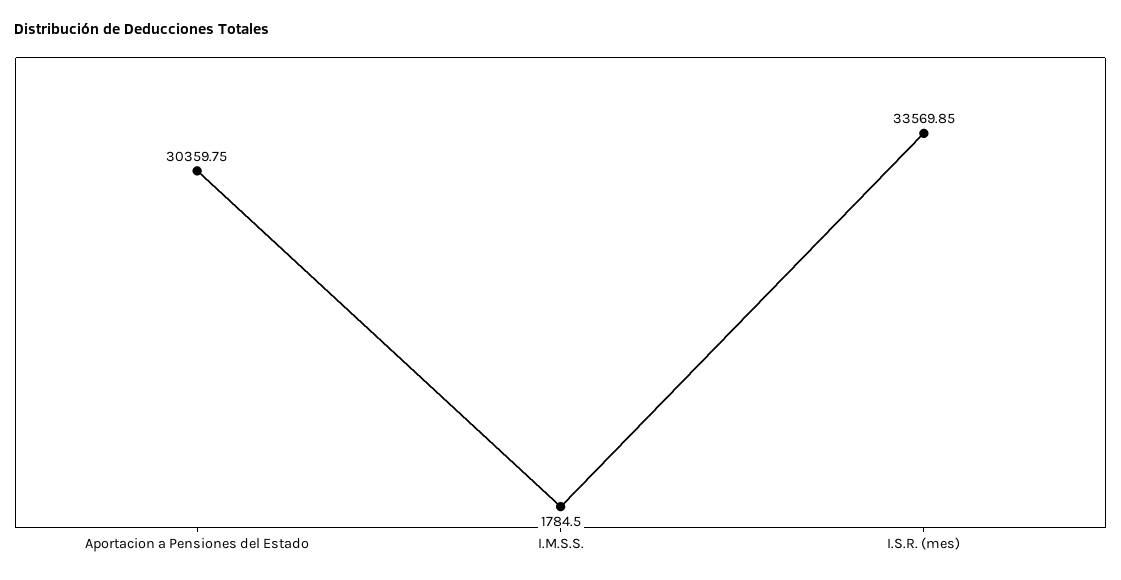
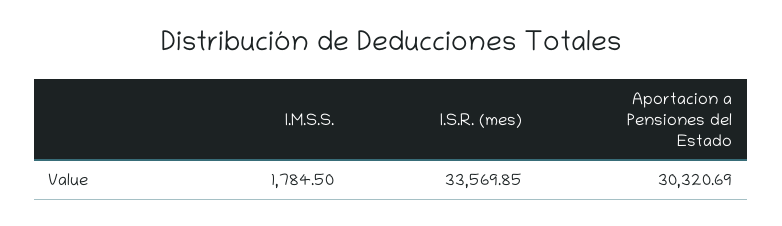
  {
-   "Aportacion a Pensiones del Estado": 30359.75,
+   "Aportacion a Pensiones del Estado": 30320.69,
    "I.M.S.S.": 1784.5,
    "I.S.R. (mes)": 33569.85
  }

